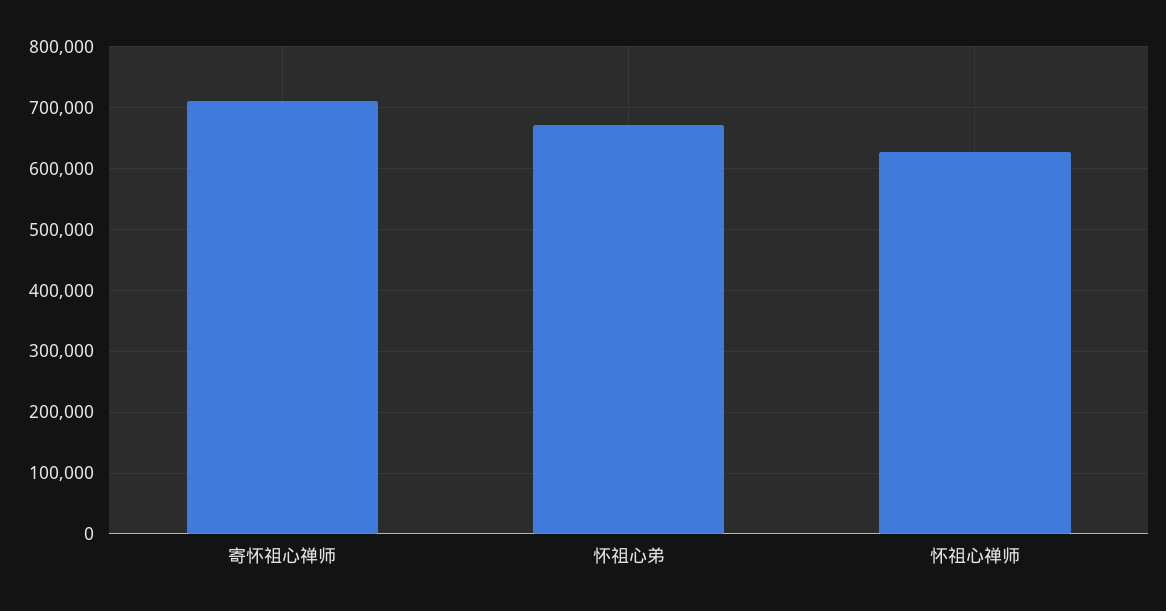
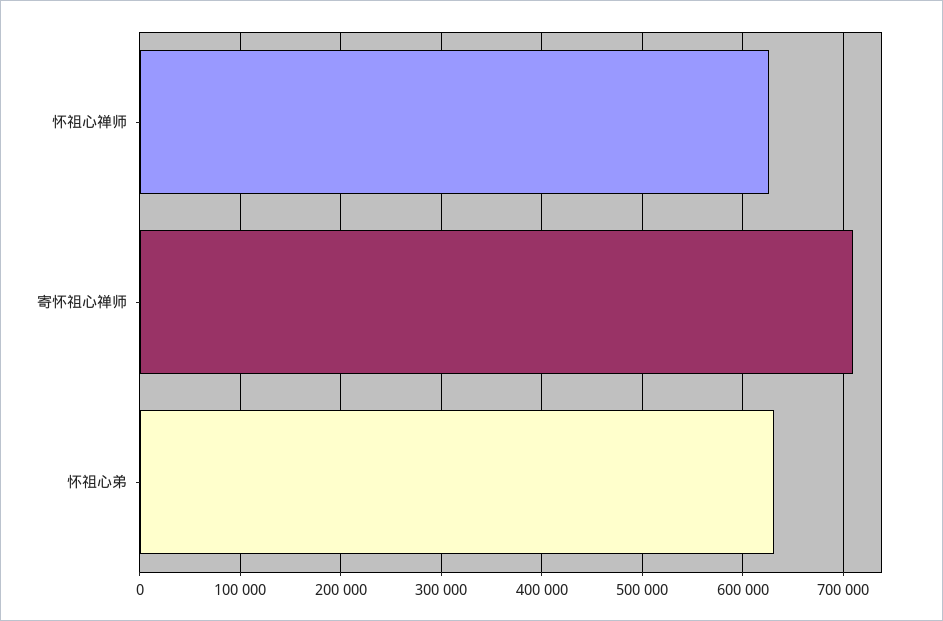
  {
    "寄怀祖心禅师": 710000,
-   "怀祖心弟": 670000,
+   "怀祖心弟": 630000,
    "怀祖心禅师": 630000
  }

